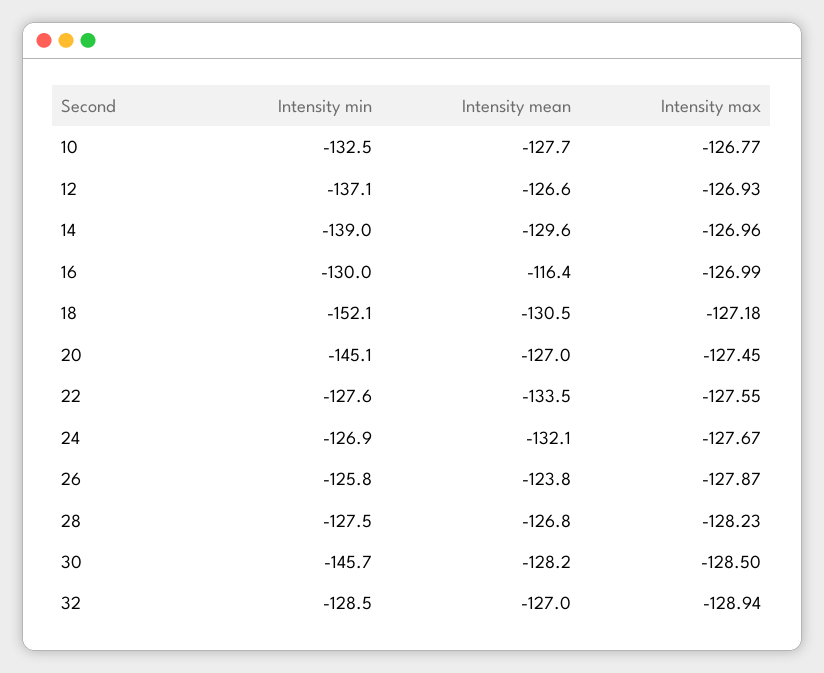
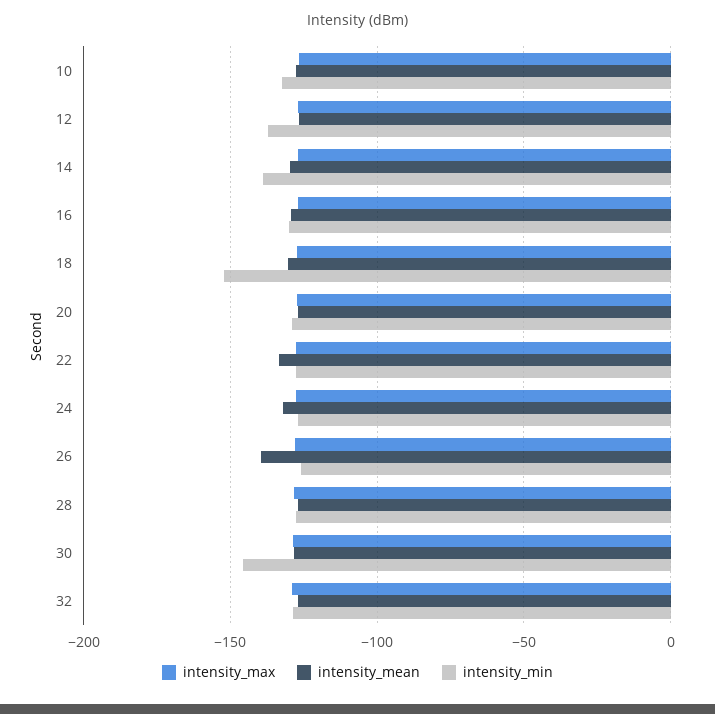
  {
    "Intensity min": {
      "10": -132.5,
      "12": -137.1,
      "14": -139,
      "16": -130,
      "18": -152.1,
-     "20": -145.1,
+     "20": -130,
      "22": -127.6,
      "24": -126.9,
      "26": -125.8,
      "28": -127.5,
      "30": -145.7,
      "32": -128.5
    },
    "Intensity mean": {
      "10": -127.7,
      "12": -126.6,
      "14": -129.6,
-     "16": -116.4,
+     "16": -130,
      "18": -130.5,
      "20": -127,
      "22": -133.5,
      "24": -132.1,
-     "26": -123.8,
+     "26": -140,
      "28": -126.8,
      "30": -128.2,
      "32": -127
    },
    "Intensity max": {
      "10": -126.77,
      "12": -126.93,
      "14": -126.96,
      "16": -126.99,
      "18": -127.18,
      "20": -127.45,
      "22": -127.55,
      "24": -127.67,
      "26": -127.87,
      "28": -128.23,
      "30": -128.5,
      "32": -128.94
    }
  }

